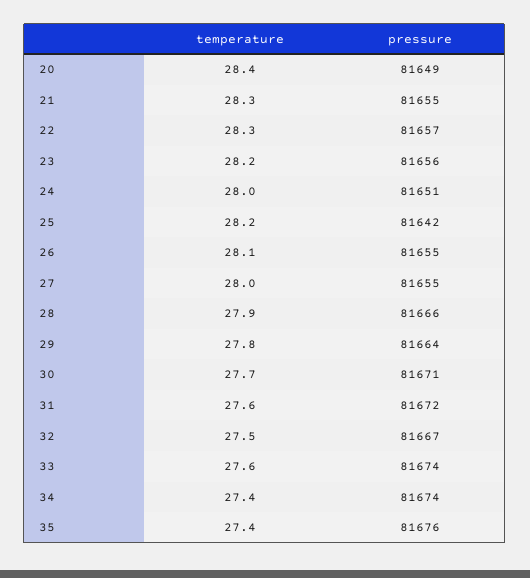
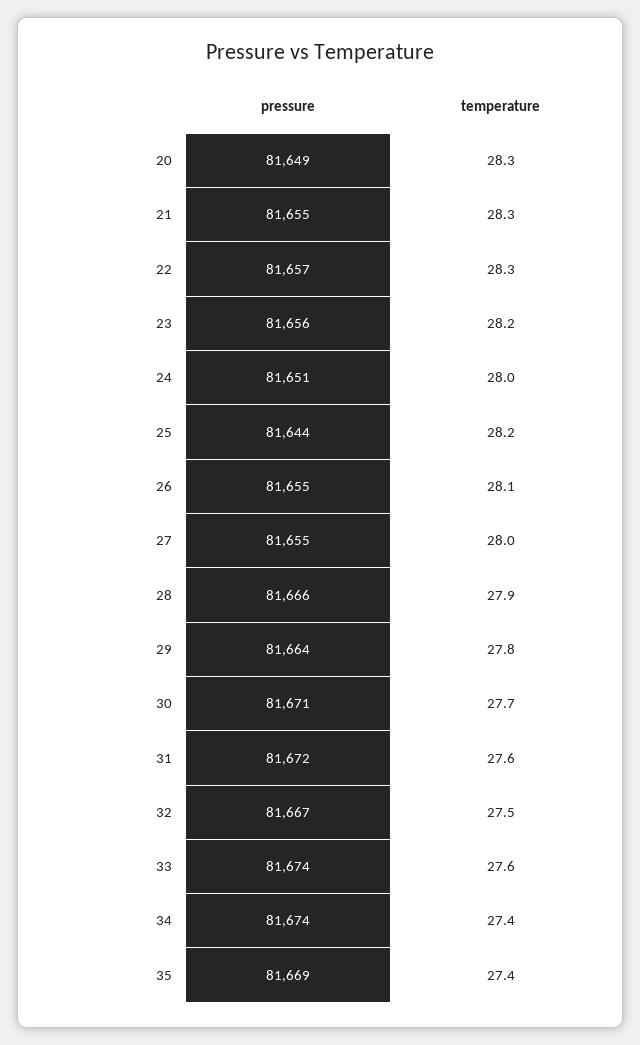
  {
    "temperature": {
-     "20": 28.4,
+     "20": 28.3,
      "21": 28.3,
      "22": 28.3,
      "23": 28.2,
      "24": 28,
      "25": 28.2,
      "26": 28.1,
      "27": 28,
      "28": 27.9,
      "29": 27.8,
      "30": 27.7,
      "31": 27.6,
      "32": 27.5,
      "33": 27.6,
      "34": 27.4,
      "35": 27.4
    },
    "pressure": {
      "20": 81649,
      "21": 81655,
      "22": 81657,
      "23": 81656,
      "24": 81651,
-     "25": 81642,
+     "25": 81644,
      "26": 81655,
      "27": 81655,
      "28": 81666,
      "29": 81664,
      "30": 81671,
      "31": 81672,
      "32": 81667,
      "33": 81674,
      "34": 81674,
-     "35": 81676
+     "35": 81669
    }
  }

